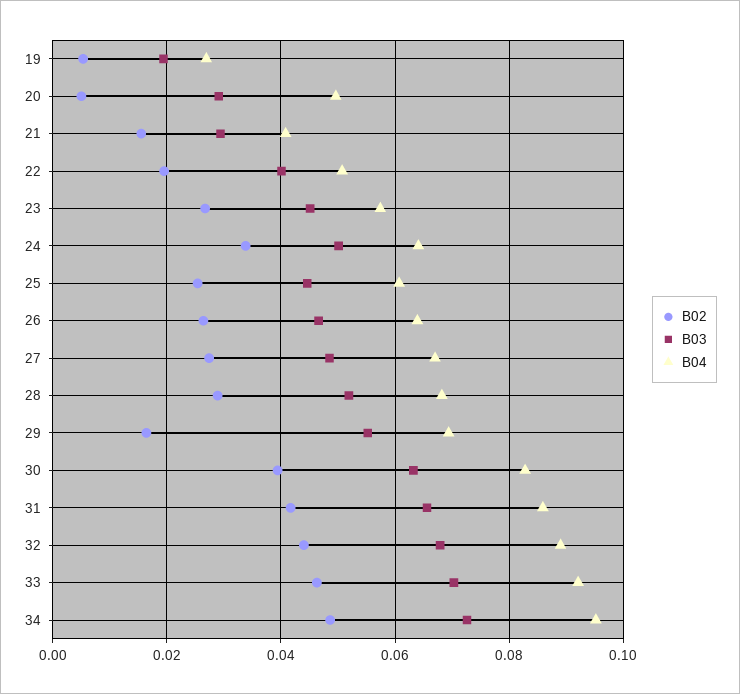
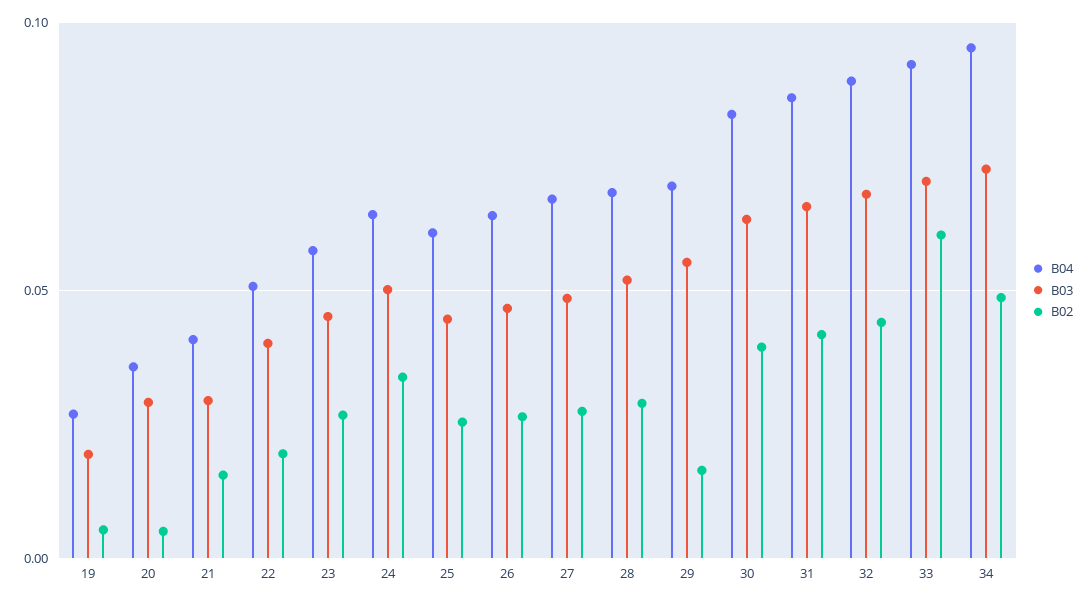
  {
    "B02": {
      "19": 0.006,
      "20": 0.006,
      "21": 0.016,
      "22": 0.02,
      "23": 0.026,
      "24": 0.034,
      "25": 0.026,
      "26": 0.026,
      "27": 0.028,
      "28": 0.028,
      "29": 0.016,
      "30": 0.04,
      "31": 0.042,
      "32": 0.044,
-     "33": 0.046,
+     "33": 0.06,
      "34": 0.048
    },
    "B03": {
      "19": 0.02,
      "20": 0.03,
      "21": 0.03,
      "22": 0.04,
      "23": 0.046,
      "24": 0.05,
      "25": 0.044,
      "26": 0.046,
      "27": 0.048,
      "28": 0.052,
      "29": 0.056,
      "30": 0.064,
      "31": 0.066,
      "32": 0.068,
      "33": 0.07,
      "34": 0.072
    },
    "B04": {
      "19": 0.026,
-     "20": 0.05,
+     "20": 0.035,
      "21": 0.04,
      "22": 0.05,
      "23": 0.058,
      "24": 0.064,
      "25": 0.06,
      "26": 0.064,
      "27": 0.068,
      "28": 0.068,
      "29": 0.07,
      "30": 0.082,
      "31": 0.086,
      "32": 0.09,
      "33": 0.092,
      "34": 0.096
    }
  }

